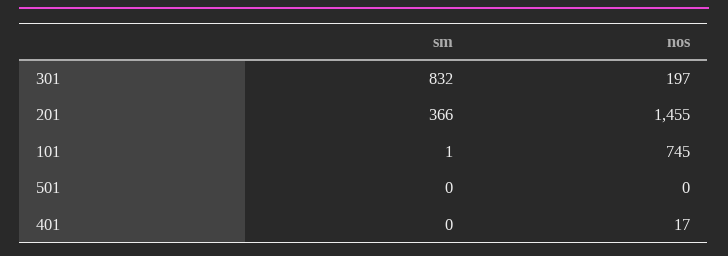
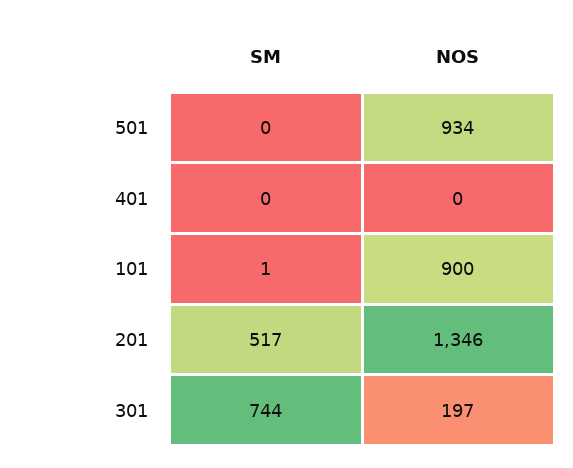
  {
    "sm": {
-     "301": 832,
+     "301": 744,
-     "201": 366,
+     "201": 517,
      "101": 1,
      "501": 0,
      "401": 0
    },
    "nos": {
      "301": 197,
-     "201": 1455,
+     "201": 1346,
-     "101": 745,
+     "101": 900,
-     "501": 0,
+     "501": 934,
-     "401": 17
+     "401": 0
    }
  }

